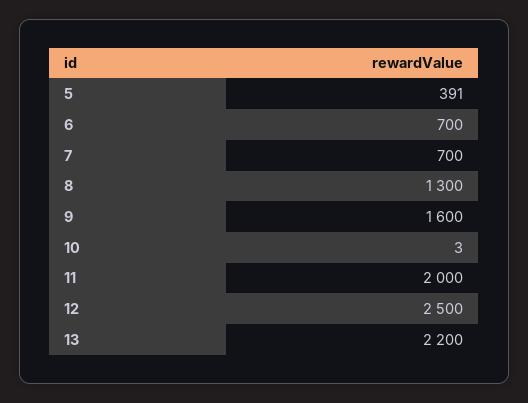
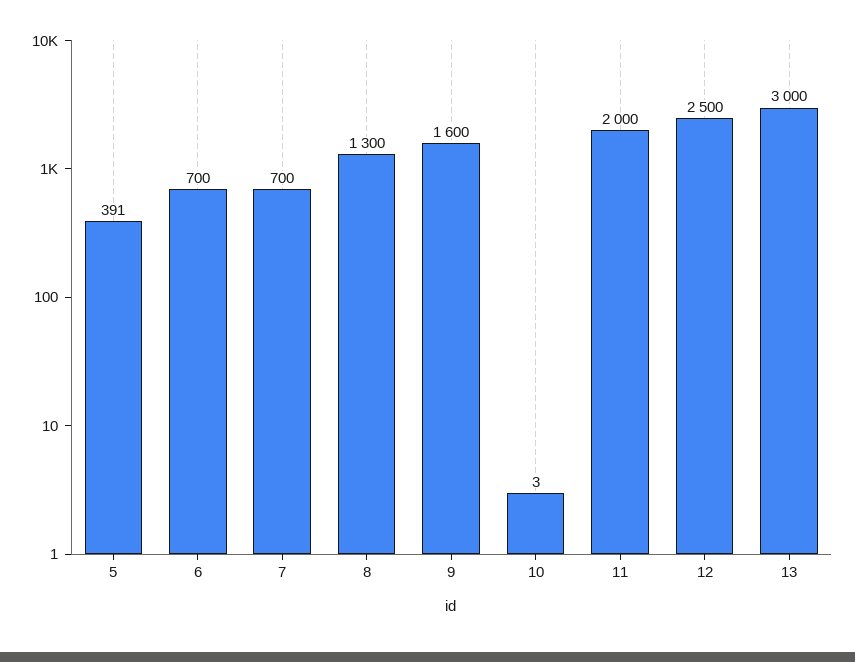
  {
    "5": 391,
    "6": 700,
    "7": 700,
    "8": 1300,
    "9": 1600,
    "10": 3,
    "11": 2000,
    "12": 2500,
-   "13": 2200
+   "13": 3000
  }

